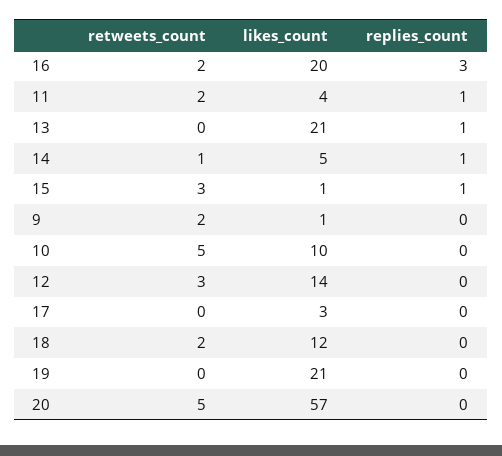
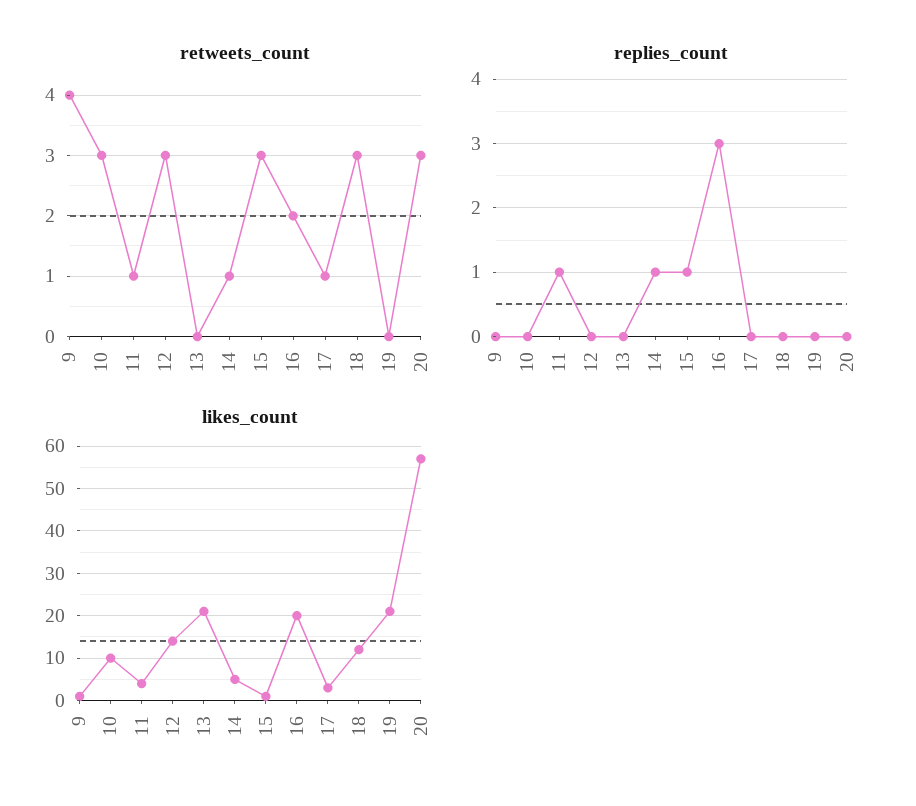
  {
    "retweets_count": {
      "16": 2,
-     "11": 2,
+     "11": 1,
      "13": 0,
      "14": 1,
      "15": 3,
-     "9": 2,
+     "9": 4,
-     "10": 5,
+     "10": 3,
      "12": 3,
-     "17": 0,
+     "17": 1,
-     "18": 2,
+     "18": 3,
      "19": 0,
-     "20": 5
+     "20": 3
    },
    "likes_count": {
      "16": 20,
      "11": 4,
      "13": 21,
      "14": 5,
      "15": 1,
      "9": 1,
      "10": 10,
      "12": 14,
      "17": 3,
      "18": 12,
      "19": 21,
      "20": 57
    },
    "replies_count": {
      "16": 3,
      "11": 1,
-     "13": 1,
+     "13": 0,
      "14": 1,
      "15": 1,
      "9": 0,
      "10": 0,
      "12": 0,
      "17": 0,
      "18": 0,
      "19": 0,
      "20": 0
    }
  }

